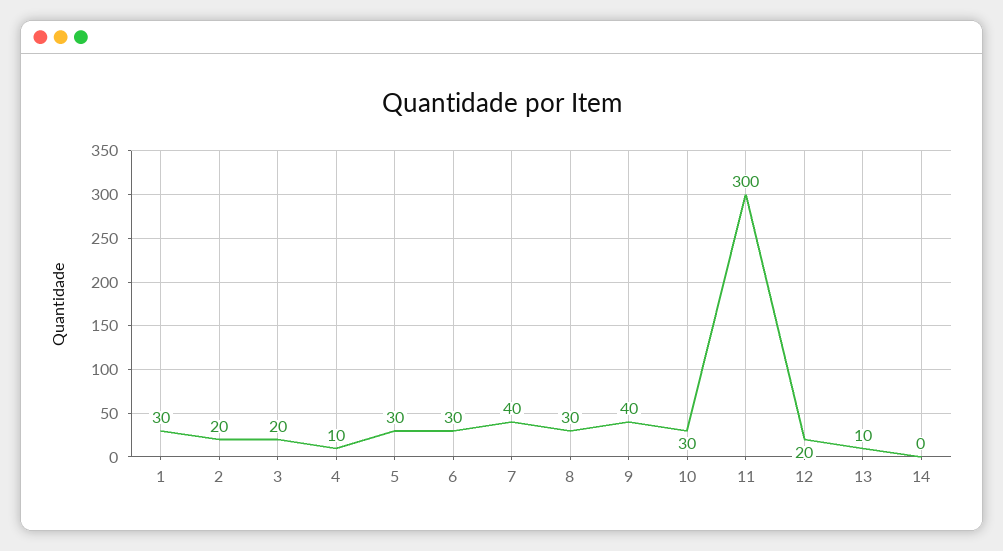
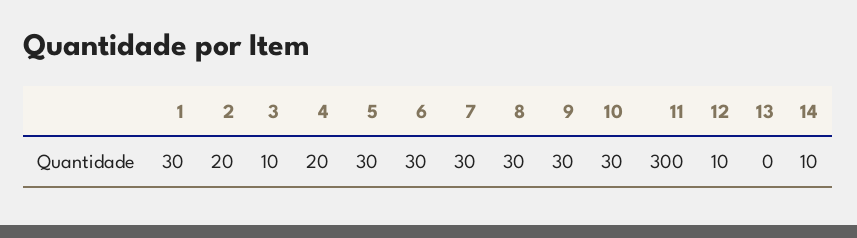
  {
    "1": 30,
    "2": 20,
-   "3": 20,
+   "3": 10,
-   "4": 10,
+   "4": 20,
    "5": 30,
    "6": 30,
-   "7": 40,
+   "7": 30,
    "8": 30,
-   "9": 40,
+   "9": 30,
    "10": 30,
    "11": 300,
-   "12": 20,
+   "12": 10,
-   "13": 10,
+   "13": 0,
-   "14": 0
+   "14": 10
  }

